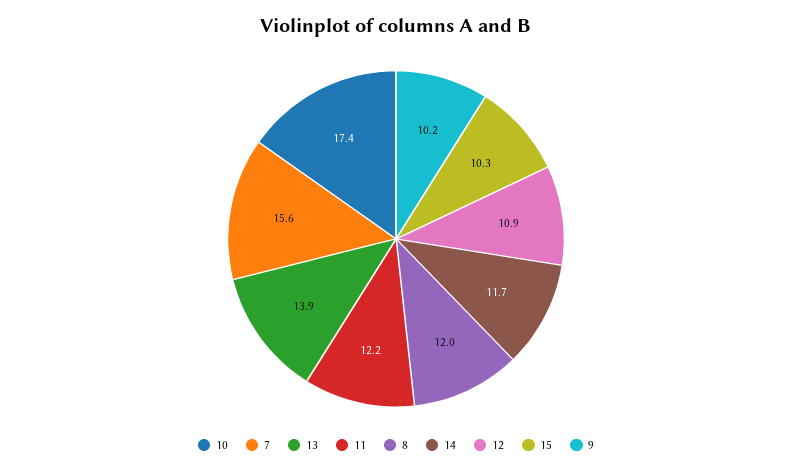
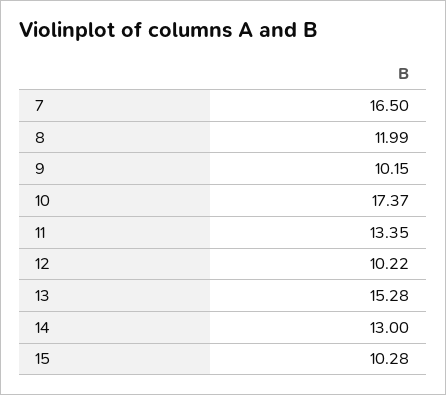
  {
    "10": 17.37,
-   "7": 15.6,
+   "7": 16.5,
-   "13": 13.9,
+   "13": 15.28,
-   "11": 12.2,
+   "11": 13.35,
    "8": 11.99,
-   "14": 11.7,
+   "14": 13,
-   "12": 10.9,
+   "12": 10.22,
    "15": 10.28,
    "9": 10.15
  }

